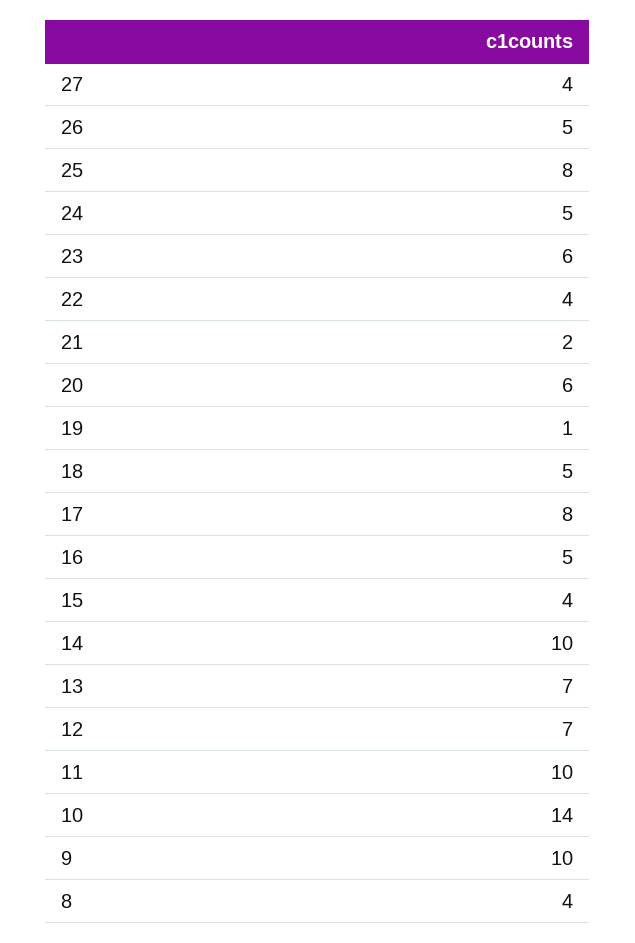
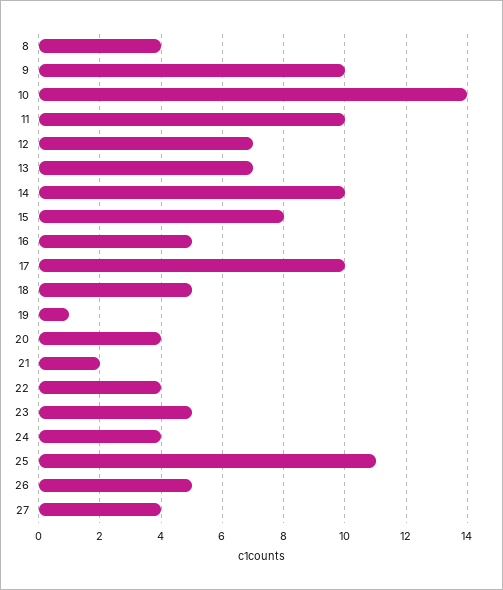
  {
    "27": 4,
    "26": 5,
-   "25": 8,
+   "25": 11,
-   "24": 5,
+   "24": 4,
-   "23": 6,
+   "23": 5,
    "22": 4,
    "21": 2,
-   "20": 6,
+   "20": 4,
    "19": 1,
    "18": 5,
-   "17": 8,
+   "17": 10,
    "16": 5,
-   "15": 4,
+   "15": 8,
    "14": 10,
    "13": 7,
    "12": 7,
    "11": 10,
    "10": 14,
    "9": 10,
    "8": 4
  }

